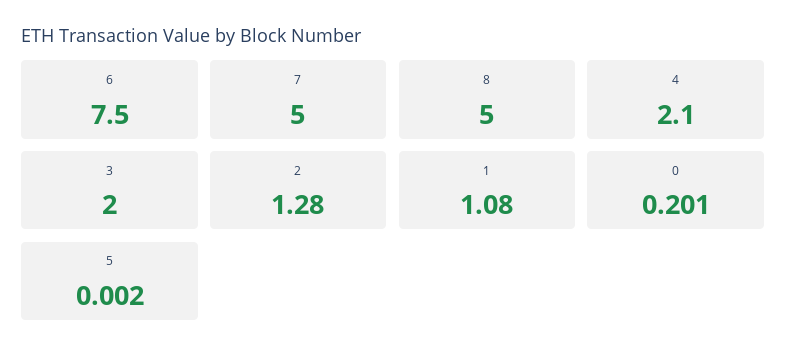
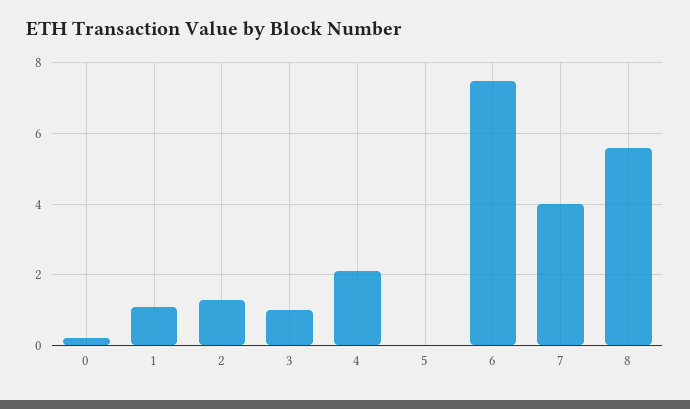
  {
    "6": 7.5,
-   "7": 5,
+   "7": 4,
-   "8": 5,
+   "8": 5.6,
    "4": 2.1,
-   "3": 2,
+   "3": 1,
    "2": 1.28,
    "1": 1.08,
    "0": 0.201,
    "5": 0.002
  }

